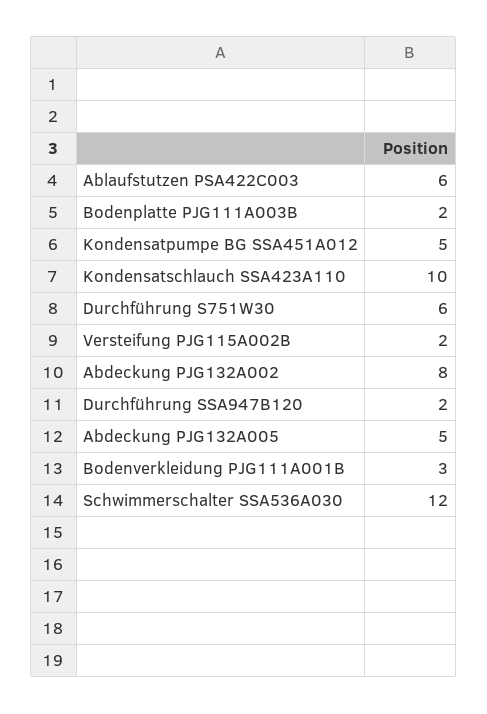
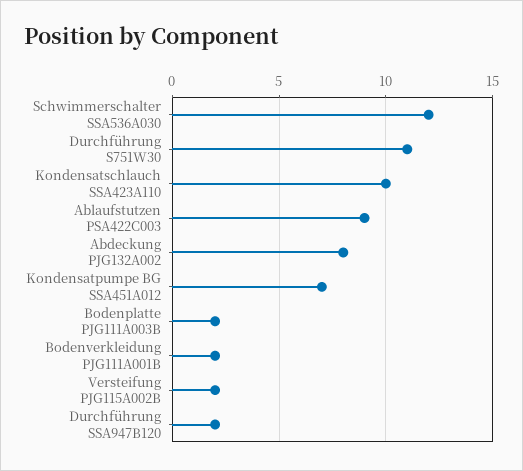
  {
-   "Ablaufstutzen PSA422C003": 6,
+   "Ablaufstutzen PSA422C003": 9,
    "Bodenplatte PJG111A003B": 2,
-   "Kondensatpumpe BG SSA451A012": 5,
+   "Kondensatpumpe BG SSA451A012": 7,
    "Kondensatschlauch SSA423A110": 10,
-   "Durchführung S751W30": 6,
+   "Durchführung S751W30": 11,
    "Versteifung PJG115A002B": 2,
    "Abdeckung PJG132A002": 8,
    "Durchführung SSA947B120": 2,
-   "Abdeckung PJG132A005": 5,
-   "Bodenverkleidung PJG111A001B": 3,
+   "Bodenverkleidung PJG111A001B": 2,
    "Schwimmerschalter SSA536A030": 12
  }

